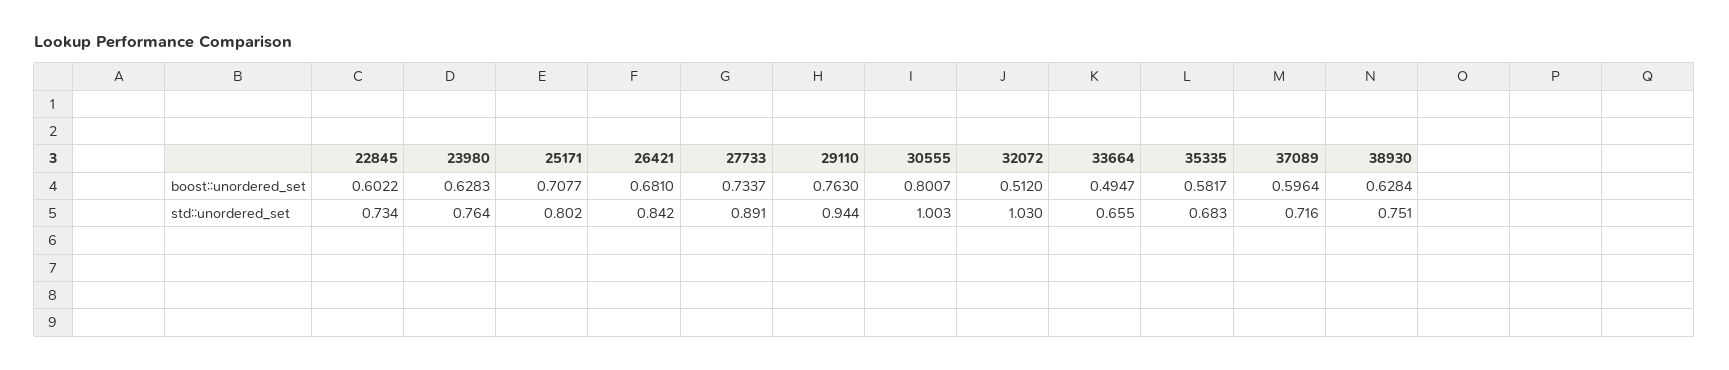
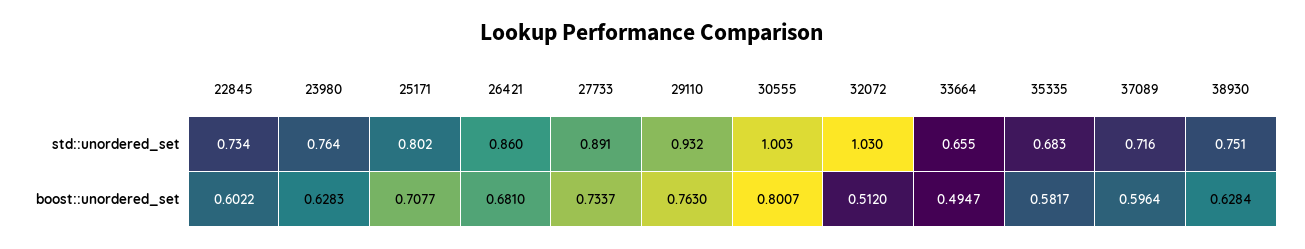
  {
    "22845": {
      "boost::unordered_set": 0.6022,
      "std::unordered_set": 0.734
    },
    "23980": {
      "boost::unordered_set": 0.6283,
      "std::unordered_set": 0.764
    },
    "25171": {
      "boost::unordered_set": 0.7077,
      "std::unordered_set": 0.802
    },
    "26421": {
      "boost::unordered_set": 0.681,
-     "std::unordered_set": 0.842
+     "std::unordered_set": 0.86
    },
    "27733": {
      "boost::unordered_set": 0.7337,
      "std::unordered_set": 0.891
    },
    "29110": {
      "boost::unordered_set": 0.763,
-     "std::unordered_set": 0.944
+     "std::unordered_set": 0.932
    },
    "30555": {
      "boost::unordered_set": 0.8007,
      "std::unordered_set": 1.003
    },
    "32072": {
      "boost::unordered_set": 0.512,
      "std::unordered_set": 1.03
    },
    "33664": {
      "boost::unordered_set": 0.4947,
      "std::unordered_set": 0.655
    },
    "35335": {
      "boost::unordered_set": 0.5817,
      "std::unordered_set": 0.683
    },
    "37089": {
      "boost::unordered_set": 0.5964,
      "std::unordered_set": 0.716
    },
    "38930": {
      "boost::unordered_set": 0.6284,
      "std::unordered_set": 0.751
    }
  }

